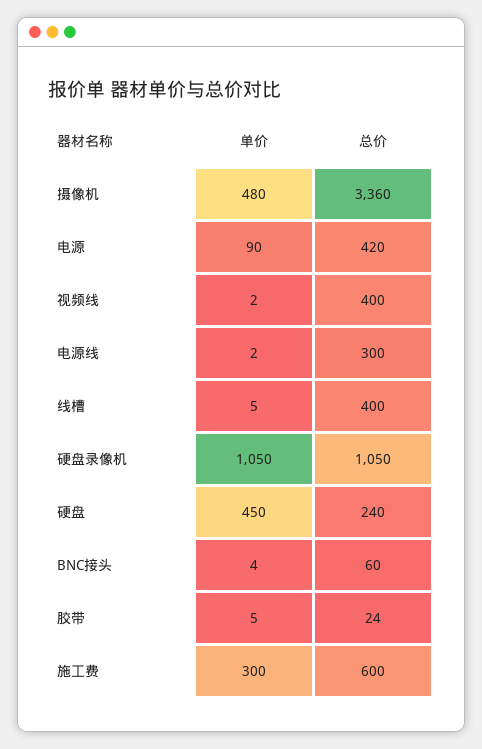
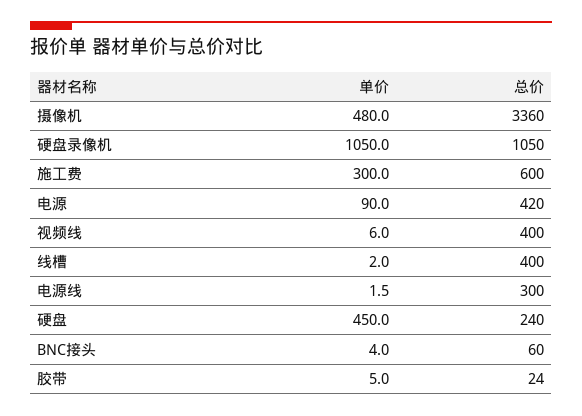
  {
    "单价": {
      "摄像机": 480,
      "电源": 90,
-     "视频线": 2,
+     "视频线": 6,
      "电源线": 1.5,
-     "线槽": 5,
+     "线槽": 2,
      "硬盘录像机": 1050,
      "硬盘": 450,
      "BNC接头": 4,
      "胶带": 5,
      "施工费": 300
    },
    "总价": {
      "摄像机": 3360,
      "电源": 420,
      "视频线": 400,
      "电源线": 300,
      "线槽": 400,
      "硬盘录像机": 1050,
      "硬盘": 240,
      "BNC接头": 60,
      "胶带": 24,
      "施工费": 600
    }
  }

